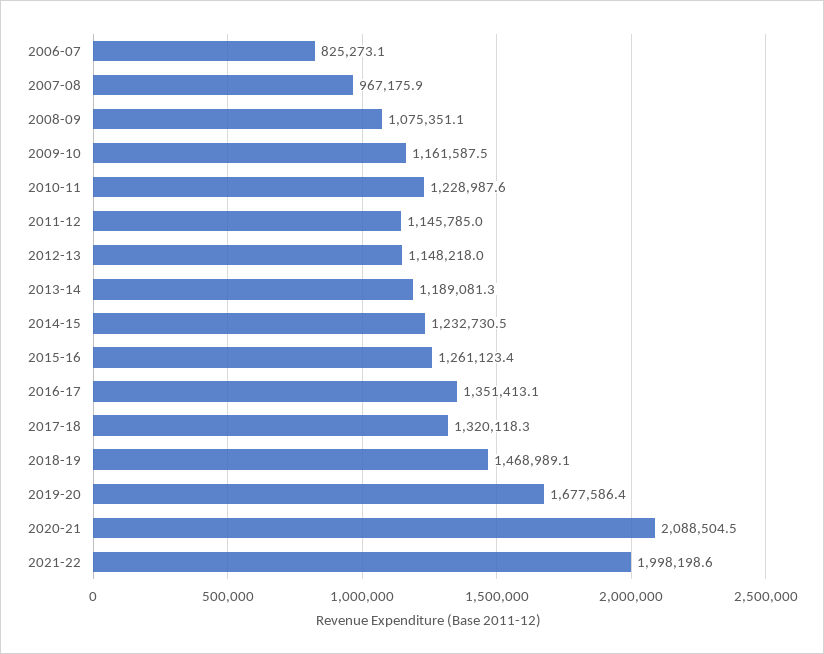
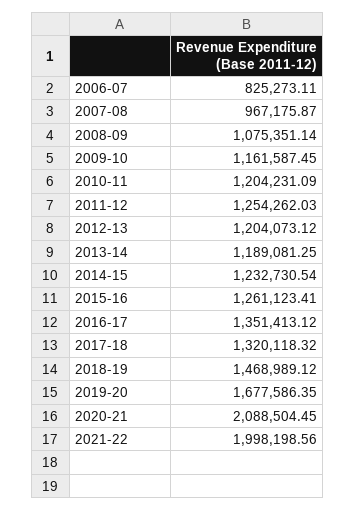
  {
    "2006-07": 825273.11,
    "2007-08": 967175.87,
    "2008-09": 1075351.14,
    "2009-10": 1161587.45,
-   "2010-11": 1228987.6,
+   "2010-11": 1204231.09,
-   "2011-12": 1145785,
+   "2011-12": 1254262.03,
-   "2012-13": 1148218,
+   "2012-13": 1204073.12,
    "2013-14": 1189081.25,
    "2014-15": 1232730.54,
    "2015-16": 1261123.41,
    "2016-17": 1351413.12,
    "2017-18": 1320118.32,
    "2018-19": 1468989.12,
    "2019-20": 1677586.35,
    "2020-21": 2088504.45,
    "2021-22": 1998198.56
  }

